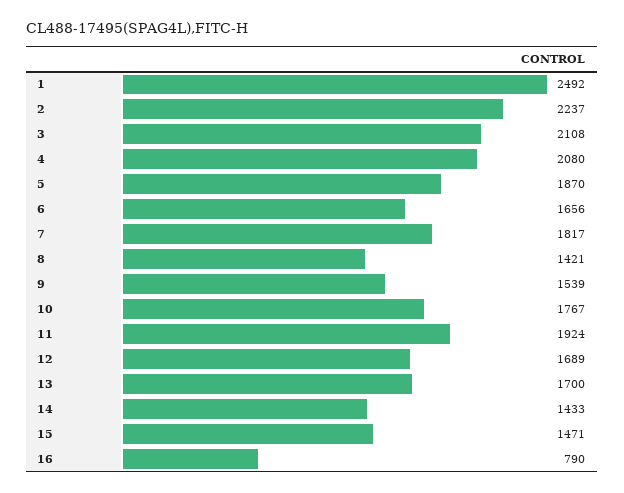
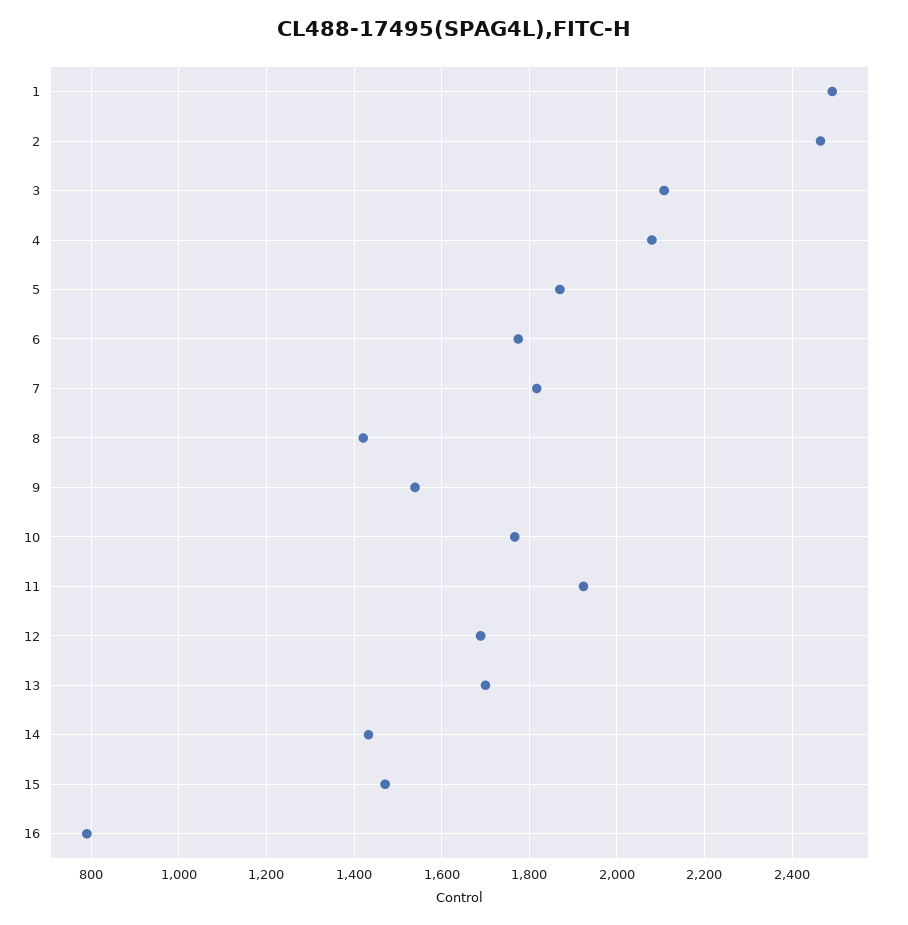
  {
    "1": 2492,
-   "2": 2237,
+   "2": 2460,
    "3": 2108,
    "4": 2080,
    "5": 1870,
-   "6": 1656,
+   "6": 1780,
    "7": 1817,
    "8": 1421,
    "9": 1539,
    "10": 1767,
    "11": 1924,
    "12": 1689,
    "13": 1700,
    "14": 1433,
    "15": 1471,
    "16": 790
  }

